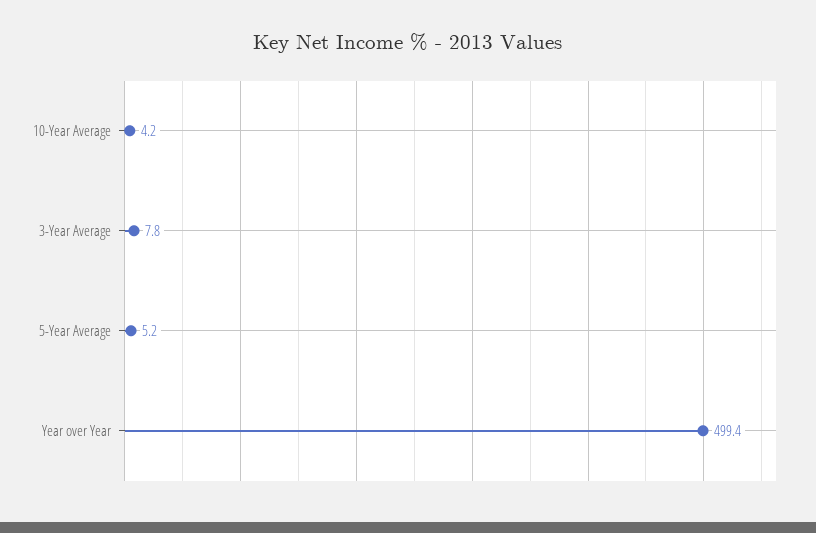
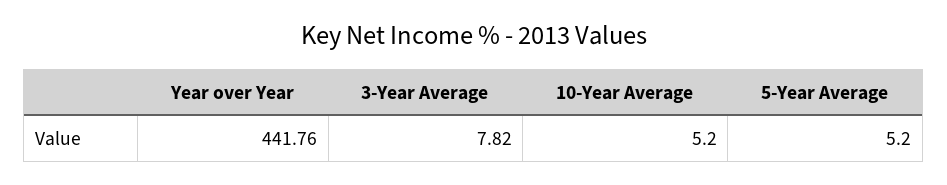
  {
-   "10-Year Average": 4.2,
+   "10-Year Average": 5.2,
    "3-Year Average": 7.82,
    "5-Year Average": 5.2,
-   "Year over Year": 499.4
+   "Year over Year": 441.76
  }

